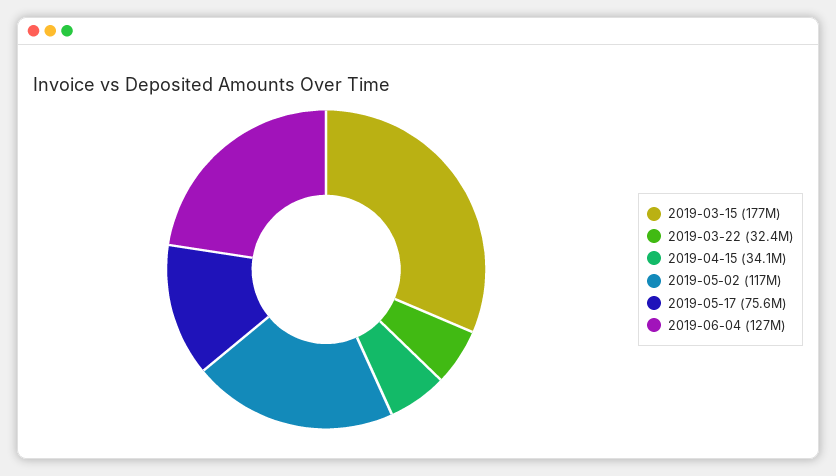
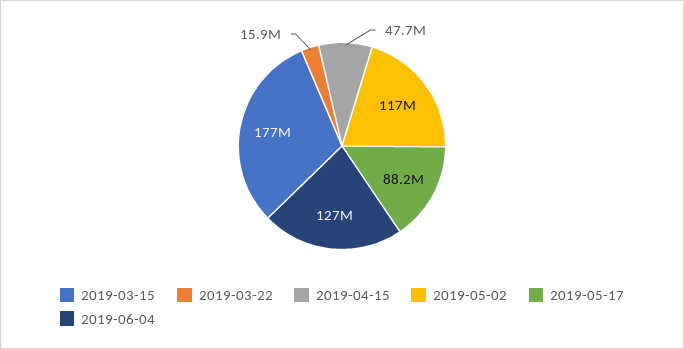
  {
    "2019-03-15": 177000000,
-   "2019-03-22": 32400000,
+   "2019-03-22": 15900000,
-   "2019-04-15": 34100000,
+   "2019-04-15": 47700000,
    "2019-05-02": 117000000,
-   "2019-05-17": 75600000,
+   "2019-05-17": 88200000,
    "2019-06-04": 127000000
  }

